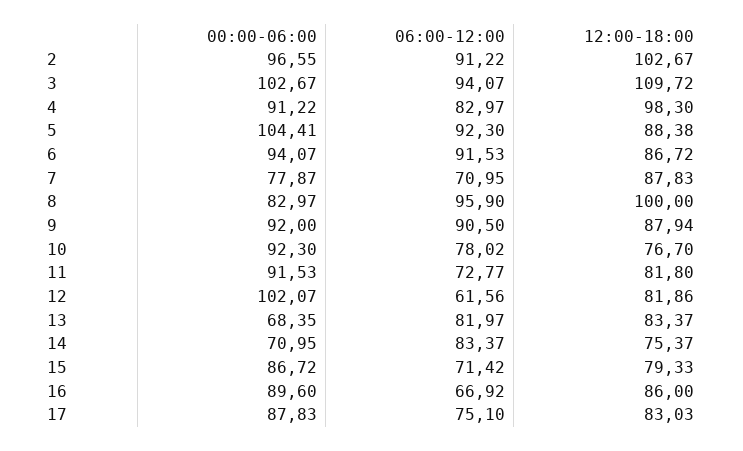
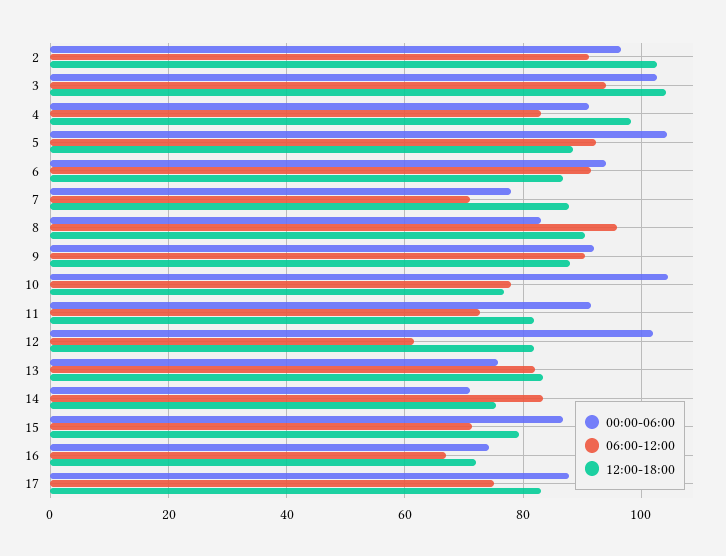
  {
    "00:00-06:00": {
      "2": 96.55,
      "3": 102.67,
      "4": 91.22,
      "5": 104.41,
      "6": 94.07,
      "7": 77.87,
      "8": 82.97,
      "9": 92,
-     "10": 92.3,
+     "10": 104,
      "11": 91.53,
      "12": 102.07,
-     "13": 68.35,
+     "13": 76,
      "14": 70.95,
      "15": 86.72,
-     "16": 89.6,
+     "16": 74,
      "17": 87.83
    },
    "06:00-12:00": {
      "2": 91.22,
      "3": 94.07,
      "4": 82.97,
      "5": 92.3,
      "6": 91.53,
      "7": 70.95,
      "8": 95.9,
      "9": 90.5,
      "10": 78.02,
      "11": 72.77,
      "12": 61.56,
      "13": 81.97,
      "14": 83.37,
      "15": 71.42,
      "16": 66.92,
      "17": 75.1
    },
    "12:00-18:00": {
      "2": 102.67,
-     "3": 109.72,
+     "3": 104,
      "4": 98.3,
      "5": 88.38,
      "6": 86.72,
      "7": 87.83,
-     "8": 100,
+     "8": 90,
      "9": 87.94,
      "10": 76.7,
      "11": 81.8,
      "12": 81.86,
      "13": 83.37,
      "14": 75.37,
      "15": 79.33,
-     "16": 86,
+     "16": 72,
      "17": 83.03
    }
  }

